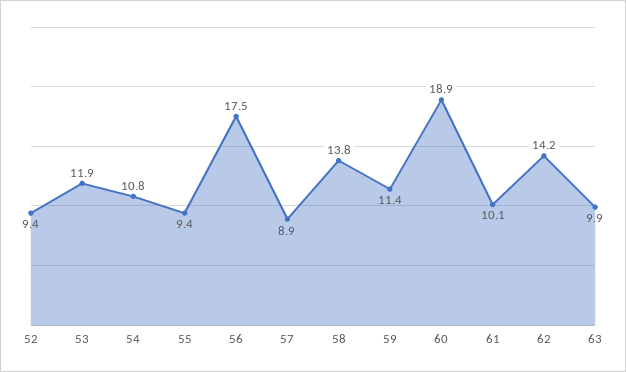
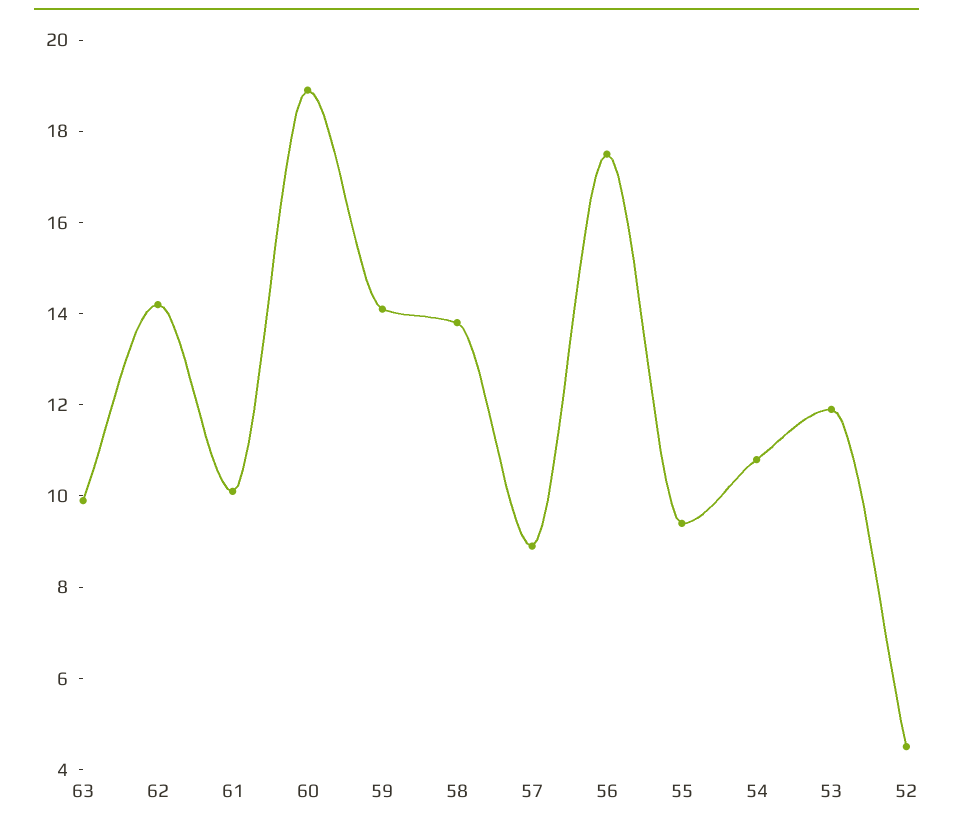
  {
-   "52": 9.4,
+   "52": 4.5,
    "53": 11.9,
    "54": 10.8,
    "55": 9.4,
    "56": 17.5,
    "57": 8.9,
    "58": 13.8,
-   "59": 11.4,
+   "59": 14,
    "60": 18.9,
    "61": 10.1,
    "62": 14.2,
    "63": 9.9
  }

